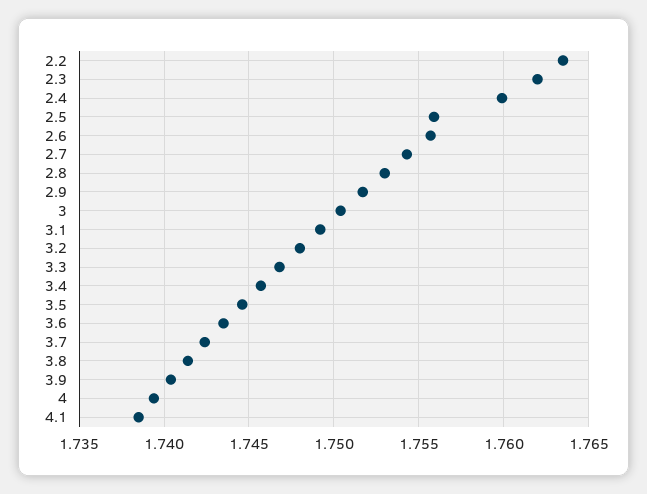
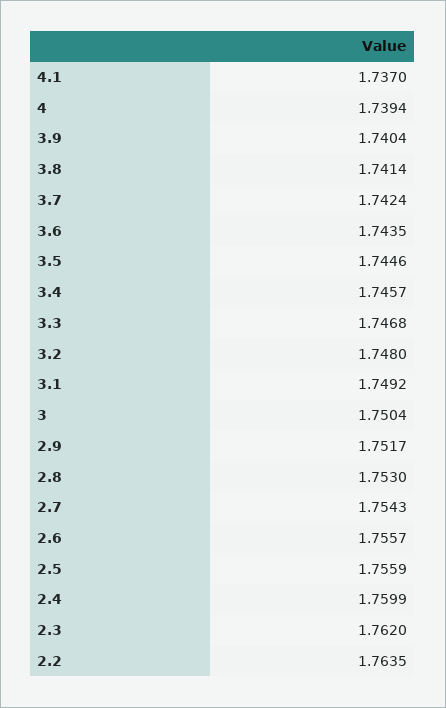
  {
    "2.2": 1.7635,
    "2.3": 1.762,
    "2.4": 1.7599,
    "2.5": 1.7559,
    "2.6": 1.7557,
    "2.7": 1.7543,
    "2.8": 1.753,
    "2.9": 1.7517,
    "3": 1.7504,
    "3.1": 1.7492,
    "3.2": 1.748,
    "3.3": 1.7468,
    "3.4": 1.7457,
    "3.5": 1.7446,
    "3.6": 1.7435,
    "3.7": 1.7424,
    "3.8": 1.7414,
    "3.9": 1.7404,
    "4": 1.7394,
-   "4.1": 1.7385
+   "4.1": 1.737
  }

